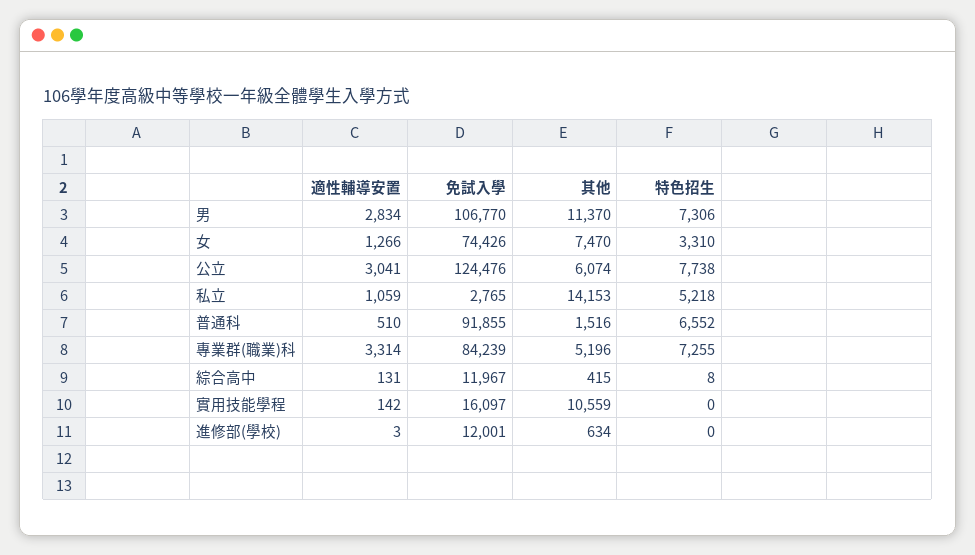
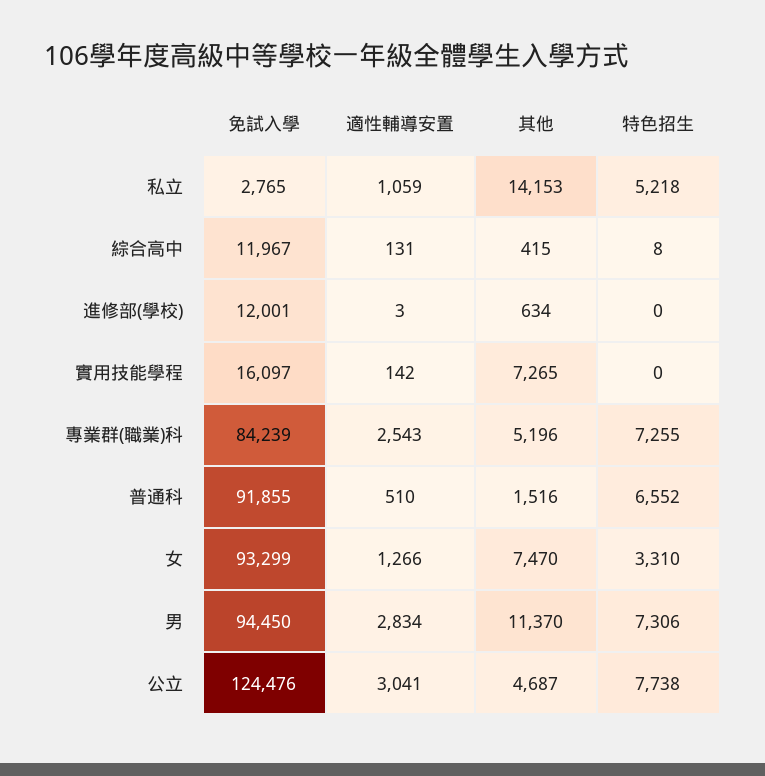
  {
    "適性輔導安置": {
      "男": 2834,
      "女": 1266,
      "公立": 3041,
      "私立": 1059,
      "普通科": 510,
-     "專業群(職業)科": 3314,
+     "專業群(職業)科": 2543,
      "綜合高中": 131,
      "實用技能學程": 142,
      "進修部(學校)": 3
    },
    "免試入學": {
-     "男": 106770,
+     "男": 94450,
-     "女": 74426,
+     "女": 93299,
      "公立": 124476,
      "私立": 2765,
      "普通科": 91855,
      "專業群(職業)科": 84239,
      "綜合高中": 11967,
      "實用技能學程": 16097,
      "進修部(學校)": 12001
    },
    "其他": {
      "男": 11370,
      "女": 7470,
-     "公立": 6074,
+     "公立": 4687,
      "私立": 14153,
      "普通科": 1516,
      "專業群(職業)科": 5196,
      "綜合高中": 415,
-     "實用技能學程": 10559,
+     "實用技能學程": 7265,
      "進修部(學校)": 634
    },
    "特色招生": {
      "男": 7306,
      "女": 3310,
      "公立": 7738,
      "私立": 5218,
      "普通科": 6552,
      "專業群(職業)科": 7255,
      "綜合高中": 8,
      "實用技能學程": 0,
      "進修部(學校)": 0
    }
  }

